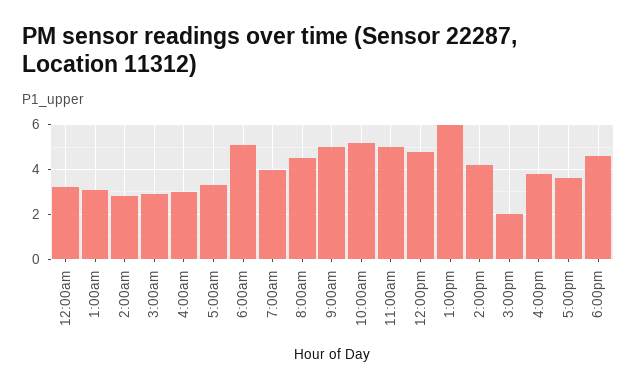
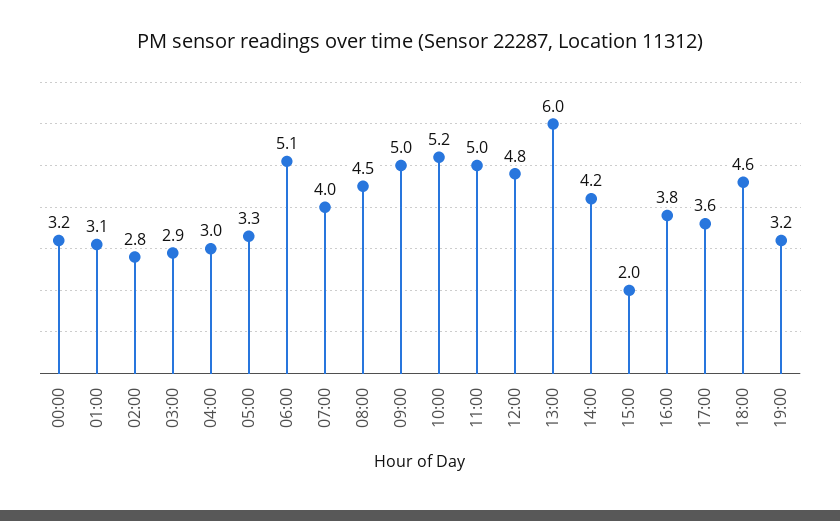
  {
    "12:00am": 3.2,
    "1:00am": 3.1,
    "2:00am": 2.8,
    "3:00am": 2.9,
    "4:00am": 3,
    "5:00am": 3.3,
    "6:00am": 5.1,
    "7:00am": 4,
    "8:00am": 4.5,
    "9:00am": 5,
    "10:00am": 5.2,
    "11:00am": 5,
    "12:00pm": 4.8,
    "1:00pm": 6,
    "2:00pm": 4.2,
    "3:00pm": 2,
    "4:00pm": 3.8,
    "5:00pm": 3.6,
-   "6:00pm": 4.6
+   "6:00pm": 4.6,
+   "19:00": 3.2
  }

